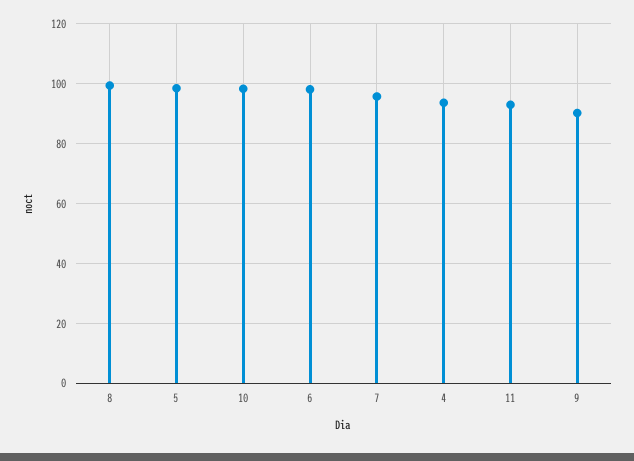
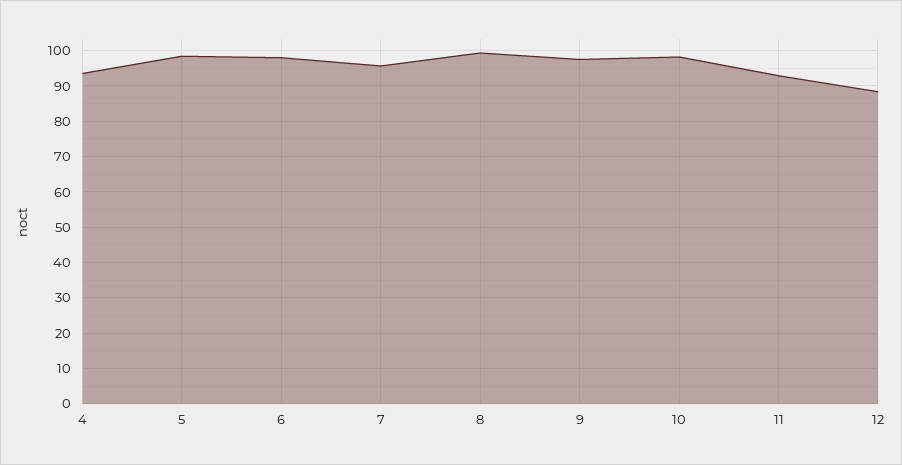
  {
    "8": 100,
    "5": 98,
    "10": 98,
    "6": 98,
    "7": 96,
    "4": 94,
    "11": 92,
-   "9": 90
+   "9": 98,
+   "12": 88
  }

